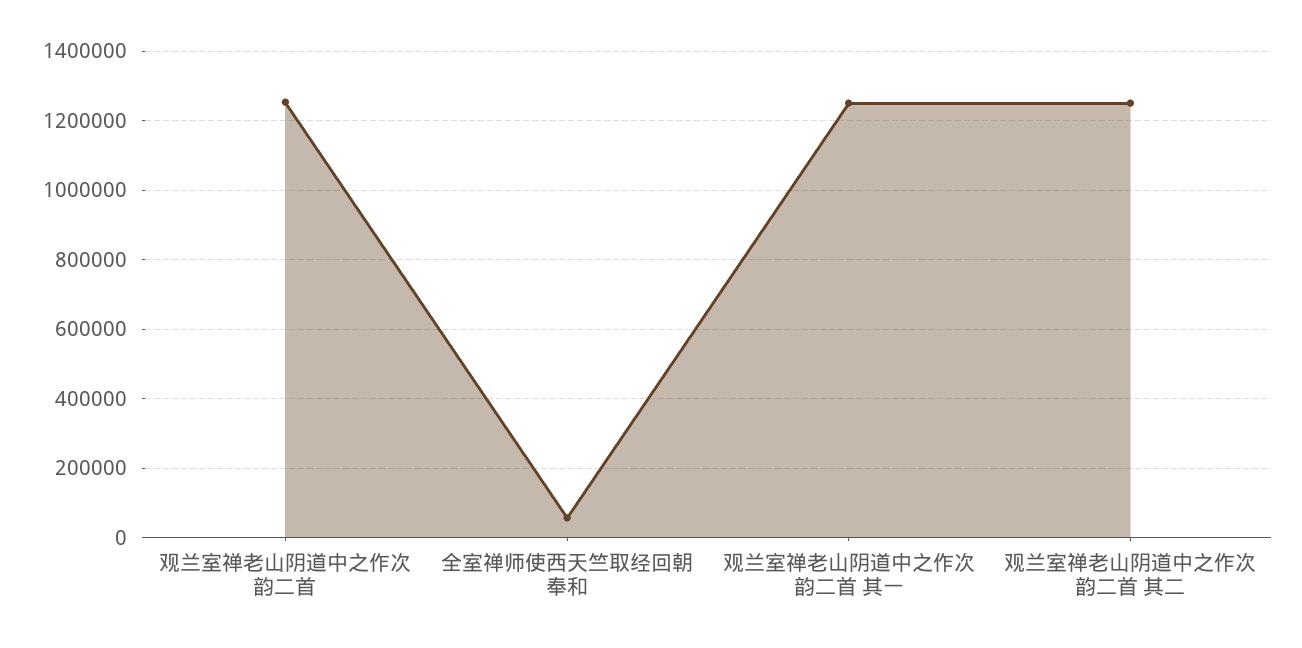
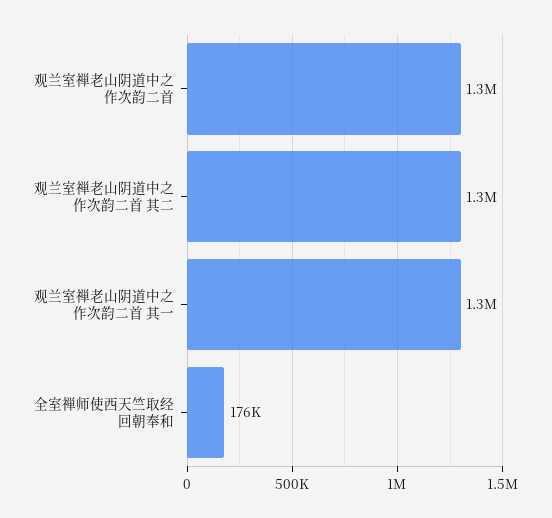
  {
    "观兰室禅老山阴道中之作次韵二首": 1300000,
-   "全室禅师使西天竺取经回朝奉和": 60000,
+   "全室禅师使西天竺取经回朝奉和": 176000,
    "观兰室禅老山阴道中之作次韵二首 其一": 1300000,
    "观兰室禅老山阴道中之作次韵二首 其二": 1300000
  }

